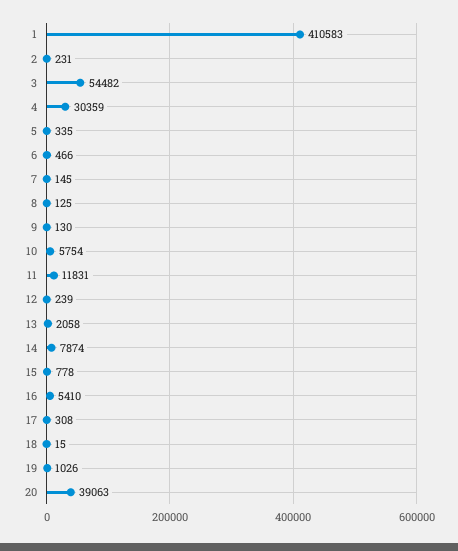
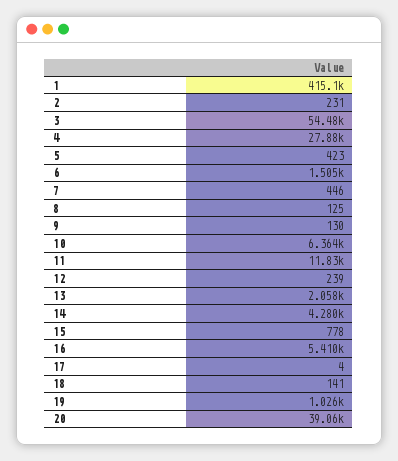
  {
-   "1": 410583,
+   "1": 415100,
    "2": 231,
    "3": 54482,
-   "4": 30359,
+   "4": 27880,
-   "5": 335,
+   "5": 423,
-   "6": 466,
+   "6": 1505,
-   "7": 145,
+   "7": 446,
    "8": 125,
    "9": 130,
-   "10": 5754,
+   "10": 6364,
    "11": 11831,
    "12": 239,
    "13": 2058,
-   "14": 7874,
+   "14": 4280,
    "15": 778,
    "16": 5410,
-   "17": 308,
+   "17": 4,
-   "18": 15,
+   "18": 141,
    "19": 1026,
    "20": 39063
  }

